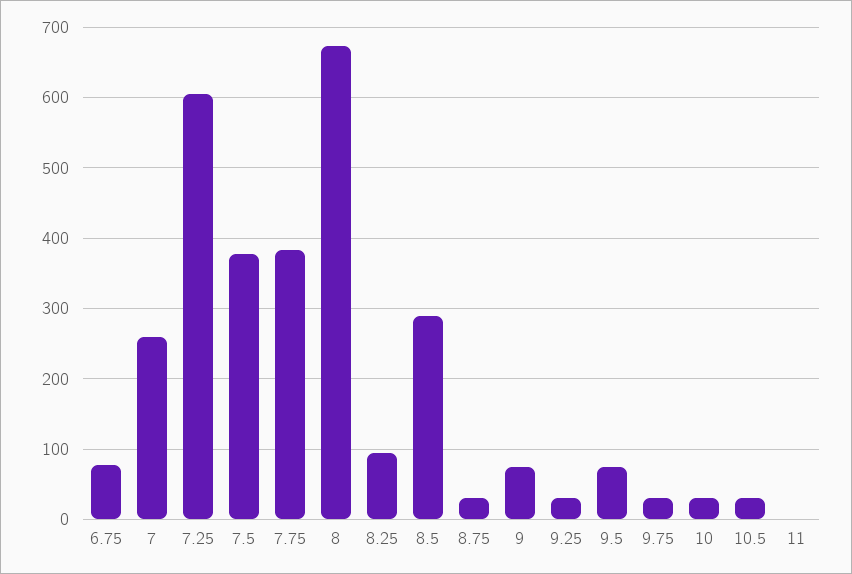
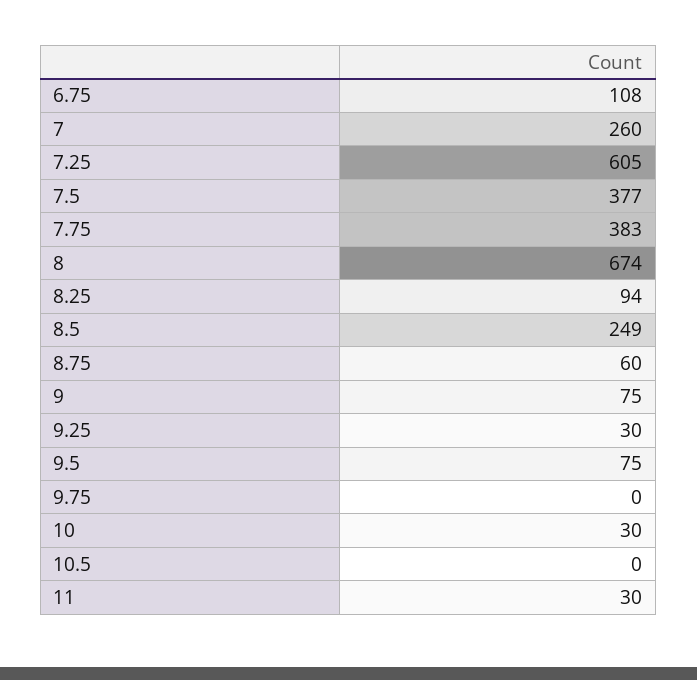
  {
-   "6.75": 80,
+   "6.75": 108,
    "7": 260,
    "7.25": 605,
    "7.5": 377,
    "7.75": 383,
    "8": 674,
    "8.25": 94,
-   "8.5": 290,
+   "8.5": 249,
-   "8.75": 30,
+   "8.75": 60,
    "9": 75,
    "9.25": 30,
    "9.5": 75,
-   "9.75": 30,
+   "9.75": 0,
    "10": 30,
-   "10.5": 30,
+   "10.5": 0,
-   "11": 0
+   "11": 30
  }

